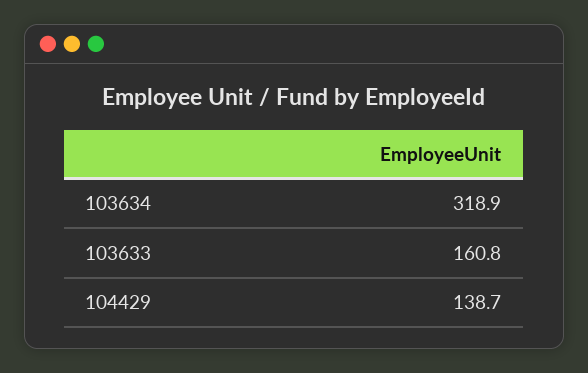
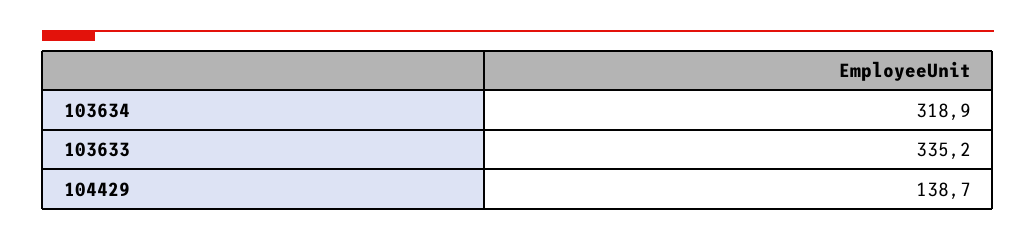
  {
    "103634": 318.9,
-   "103633": 160.8,
+   "103633": 335.2,
    "104429": 138.7
  }

